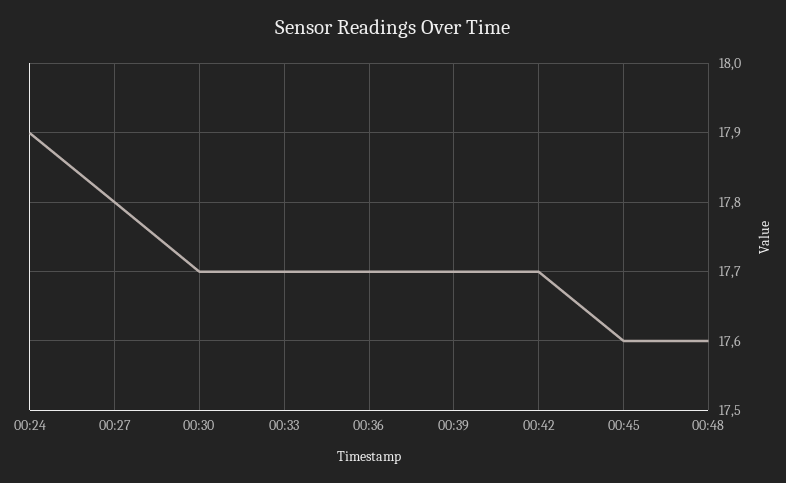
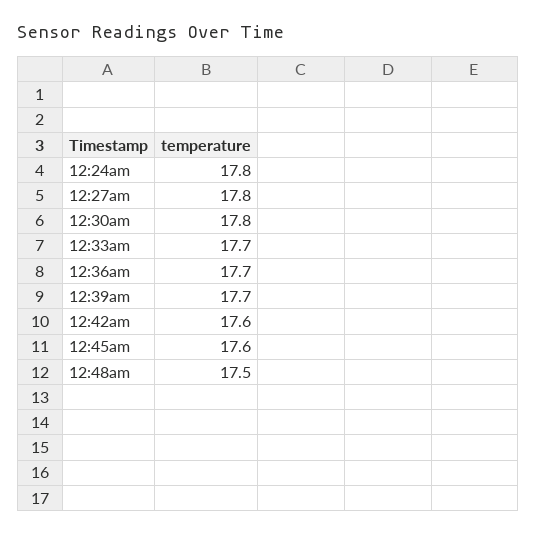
  {
-   "00:24": 17.9,
+   "00:24": 17.8,
    "00:27": 17.8,
-   "00:30": 17.7,
+   "00:30": 17.8,
    "00:33": 17.7,
    "00:36": 17.7,
    "00:39": 17.7,
-   "00:42": 17.7,
+   "00:42": 17.6,
    "00:45": 17.6,
-   "00:48": 17.6
+   "00:48": 17.5
  }

